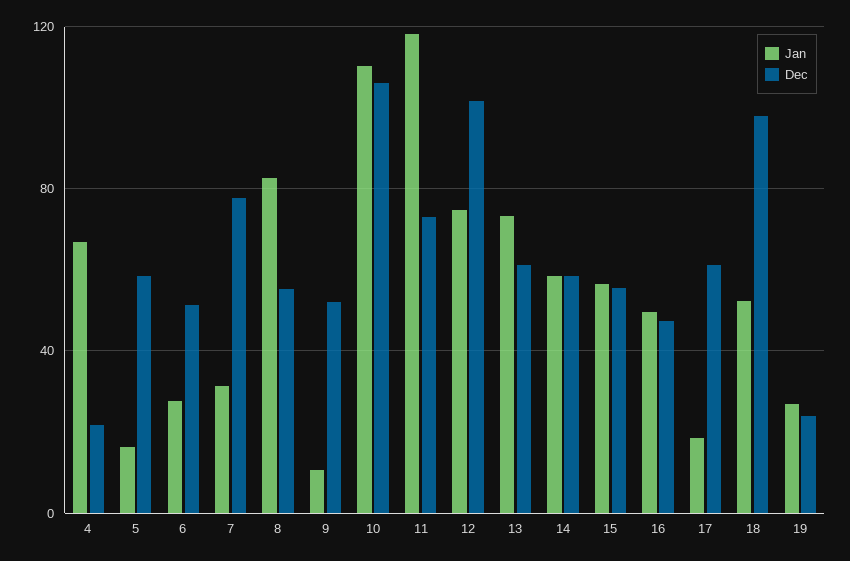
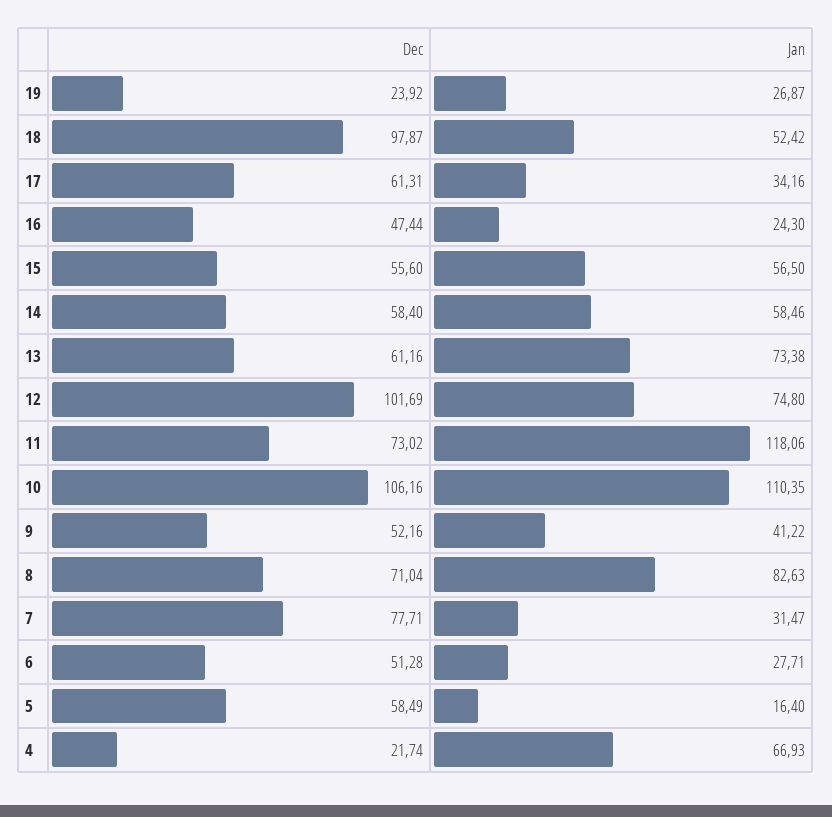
  {
    "Jan": {
      "4": 66.93,
      "5": 16.4,
      "6": 27.71,
      "7": 31.47,
      "8": 82.63,
-     "9": 10,
+     "9": 41.22,
      "10": 110.35,
      "11": 118.06,
      "12": 74.8,
      "13": 73.38,
      "14": 58.46,
      "15": 56.5,
-     "16": 50,
+     "16": 24.3,
-     "17": 20,
+     "17": 34.16,
      "18": 52.42,
      "19": 26.87
    },
    "Dec": {
      "4": 21.74,
      "5": 58.49,
      "6": 51.28,
      "7": 77.71,
-     "8": 55,
+     "8": 71.04,
      "9": 52.16,
      "10": 106.16,
      "11": 73.02,
      "12": 101.69,
      "13": 61.16,
      "14": 58.4,
      "15": 55.6,
      "16": 47.44,
      "17": 61.31,
      "18": 97.87,
      "19": 23.92
    }
  }

